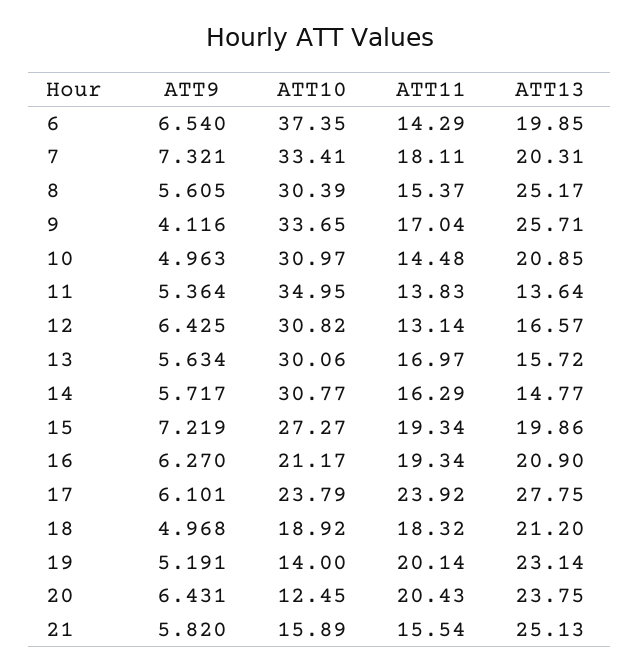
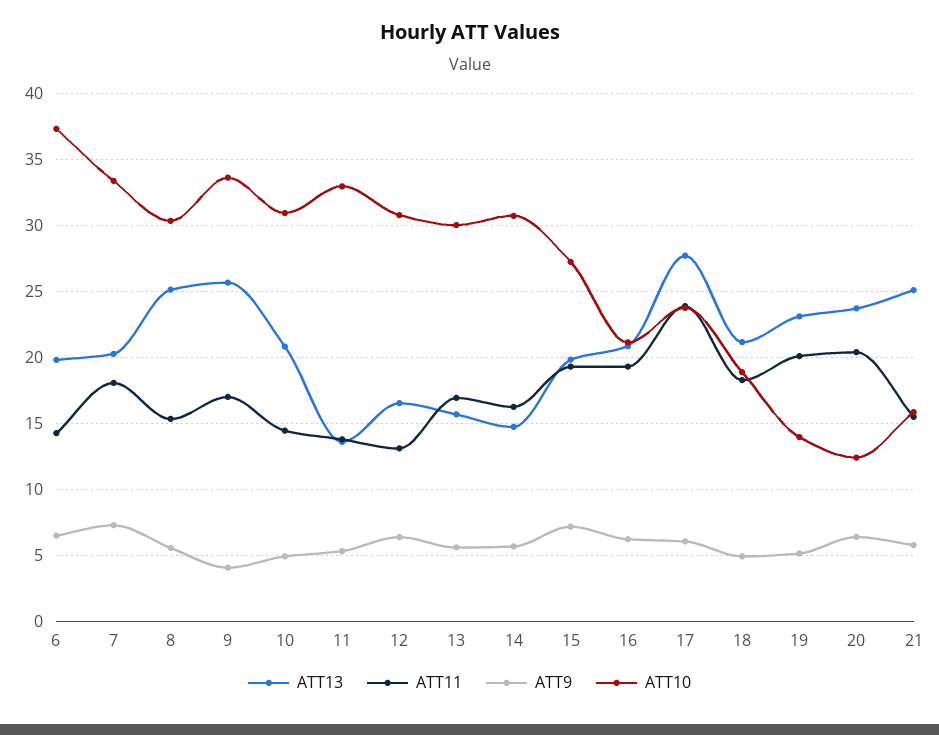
  {
    "ATT9": {
      "6": 6.54,
      "7": 7.321,
      "8": 5.605,
      "9": 4.116,
      "10": 4.963,
      "11": 5.364,
      "12": 6.425,
      "13": 5.634,
      "14": 5.717,
      "15": 7.219,
      "16": 6.27,
      "17": 6.101,
      "18": 4.968,
      "19": 5.191,
      "20": 6.431,
      "21": 5.82
    },
    "ATT10": {
      "6": 37.35,
      "7": 33.41,
      "8": 30.39,
      "9": 33.65,
      "10": 30.97,
-     "11": 34.95,
+     "11": 33,
      "12": 30.82,
      "13": 30.06,
      "14": 30.77,
      "15": 27.27,
      "16": 21.17,
      "17": 23.79,
      "18": 18.92,
      "19": 14,
      "20": 12.45,
      "21": 15.89
    },
    "ATT11": {
      "6": 14.29,
      "7": 18.11,
      "8": 15.37,
      "9": 17.04,
      "10": 14.48,
      "11": 13.83,
      "12": 13.14,
      "13": 16.97,
      "14": 16.29,
      "15": 19.34,
      "16": 19.34,
      "17": 23.92,
      "18": 18.32,
      "19": 20.14,
      "20": 20.43,
      "21": 15.54
    },
    "ATT13": {
      "6": 19.85,
      "7": 20.31,
      "8": 25.17,
      "9": 25.71,
      "10": 20.85,
      "11": 13.64,
      "12": 16.57,
      "13": 15.72,
      "14": 14.77,
      "15": 19.86,
      "16": 20.9,
      "17": 27.75,
      "18": 21.2,
      "19": 23.14,
      "20": 23.75,
      "21": 25.13
    }
  }

